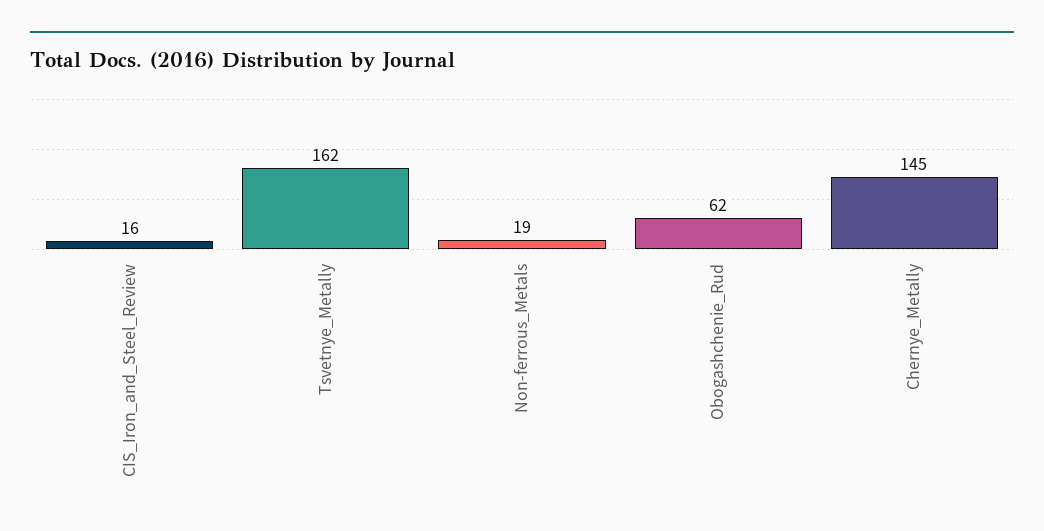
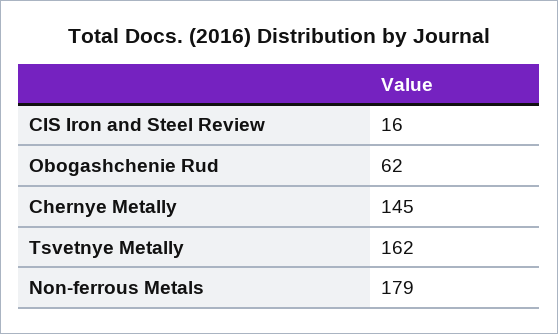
  {
    "CIS_Iron_and_Steel_Review": 16,
    "Tsvetnye_Metally": 162,
-   "Non-ferrous_Metals": 19,
+   "Non-ferrous_Metals": 179,
    "Obogashchenie_Rud": 62,
    "Chernye_Metally": 145
  }

